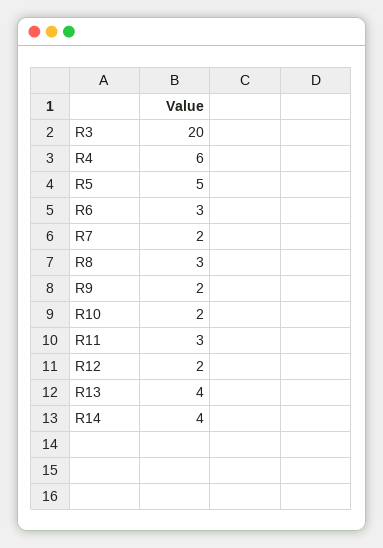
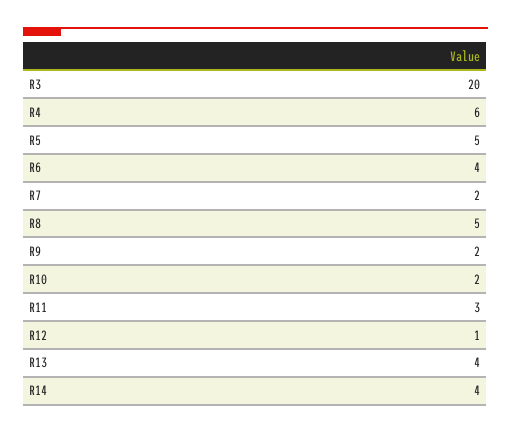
  {
    "R3": 20,
    "R4": 6,
    "R5": 5,
-   "R6": 3,
+   "R6": 4,
    "R7": 2,
-   "R8": 3,
+   "R8": 5,
    "R9": 2,
    "R10": 2,
    "R11": 3,
-   "R12": 2,
+   "R12": 1,
    "R13": 4,
    "R14": 4
  }

